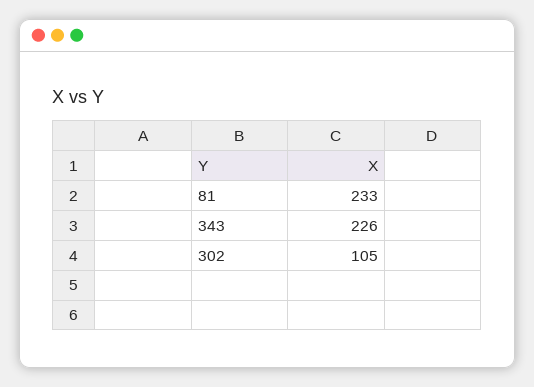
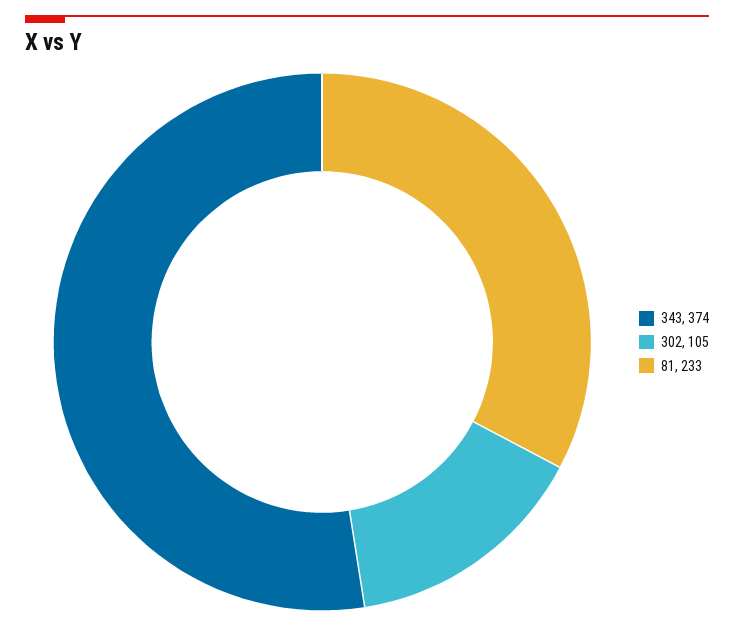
  {
    "81": 233,
-   "343": 226,
+   "343": 374,
    "302": 105
  }

